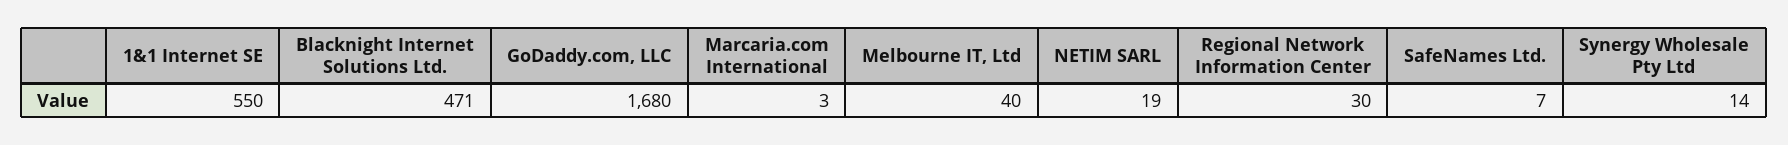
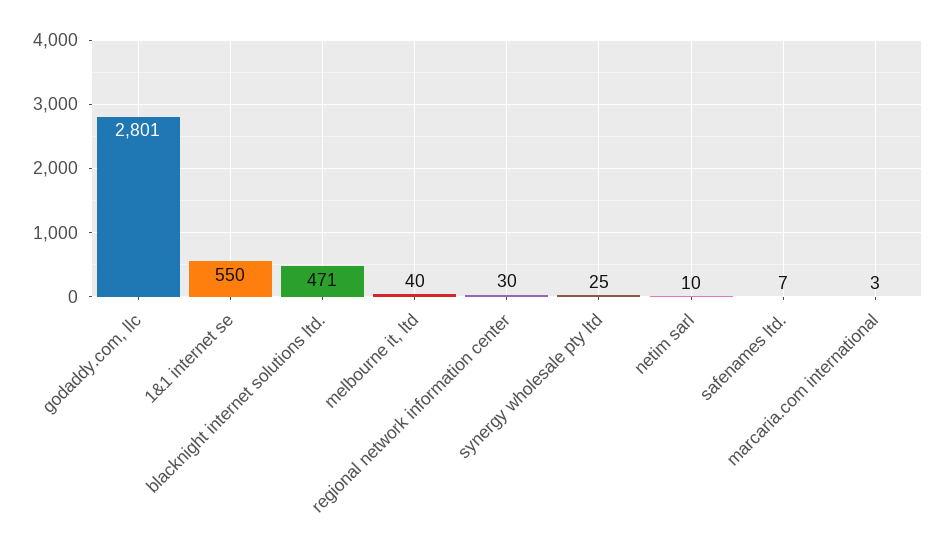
  {
    "1&1 Internet SE": 550,
    "Blacknight Internet Solutions Ltd.": 471,
-   "GoDaddy.com, LLC": 1680,
+   "GoDaddy.com, LLC": 2801,
    "Marcaria.com International": 3,
    "Melbourne IT, Ltd": 40,
-   "NETIM SARL": 19,
+   "NETIM SARL": 10,
    "Regional Network Information Center": 30,
    "SafeNames Ltd.": 7,
-   "Synergy Wholesale Pty Ltd": 14
+   "Synergy Wholesale Pty Ltd": 25
  }

